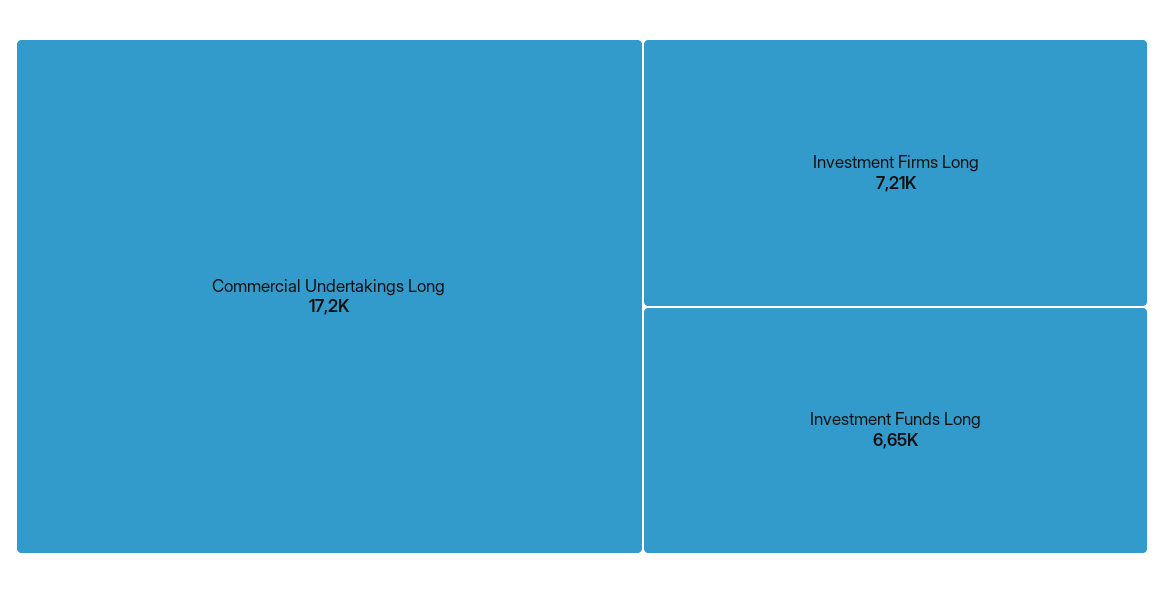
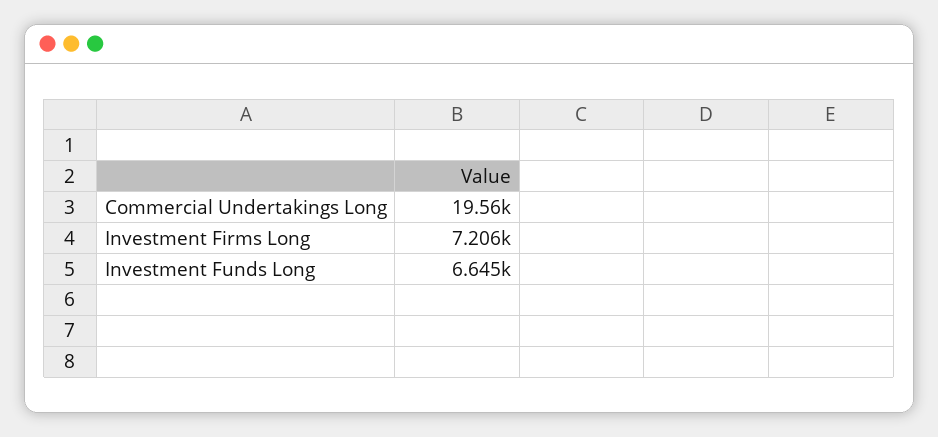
  {
-   "Commercial Undertakings Long": 17200,
+   "Commercial Undertakings Long": 19560,
    "Investment Firms Long": 7206,
    "Investment Funds Long": 6645
  }

